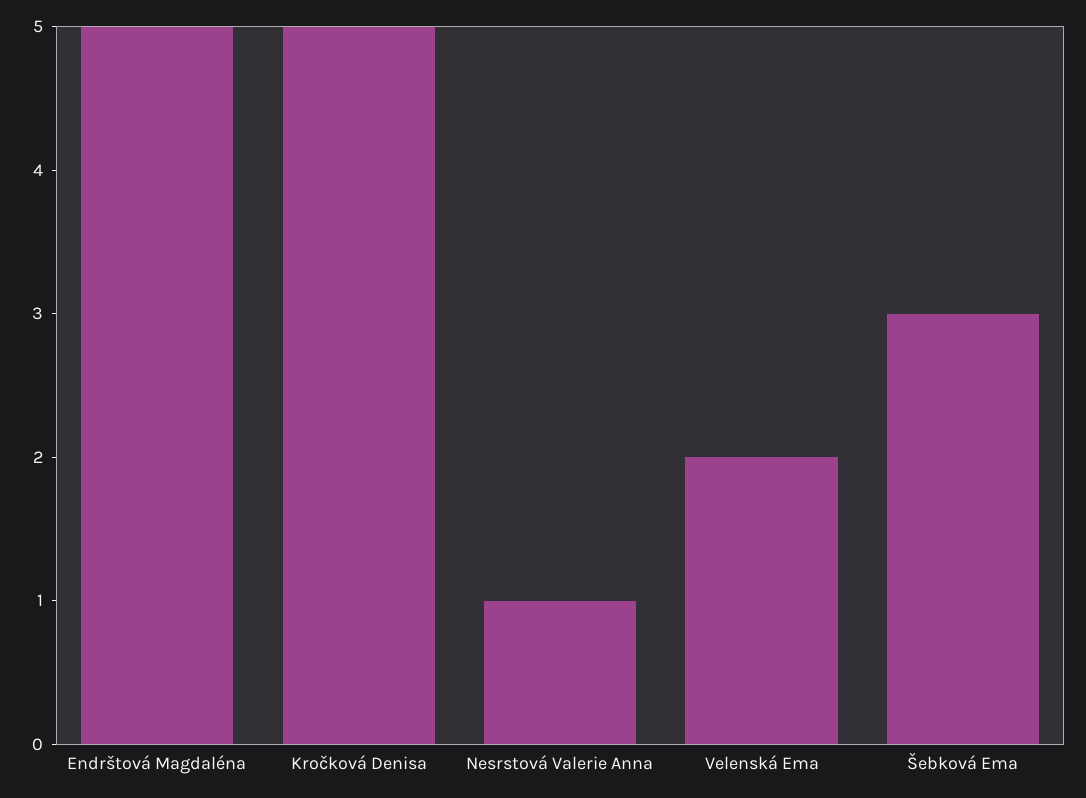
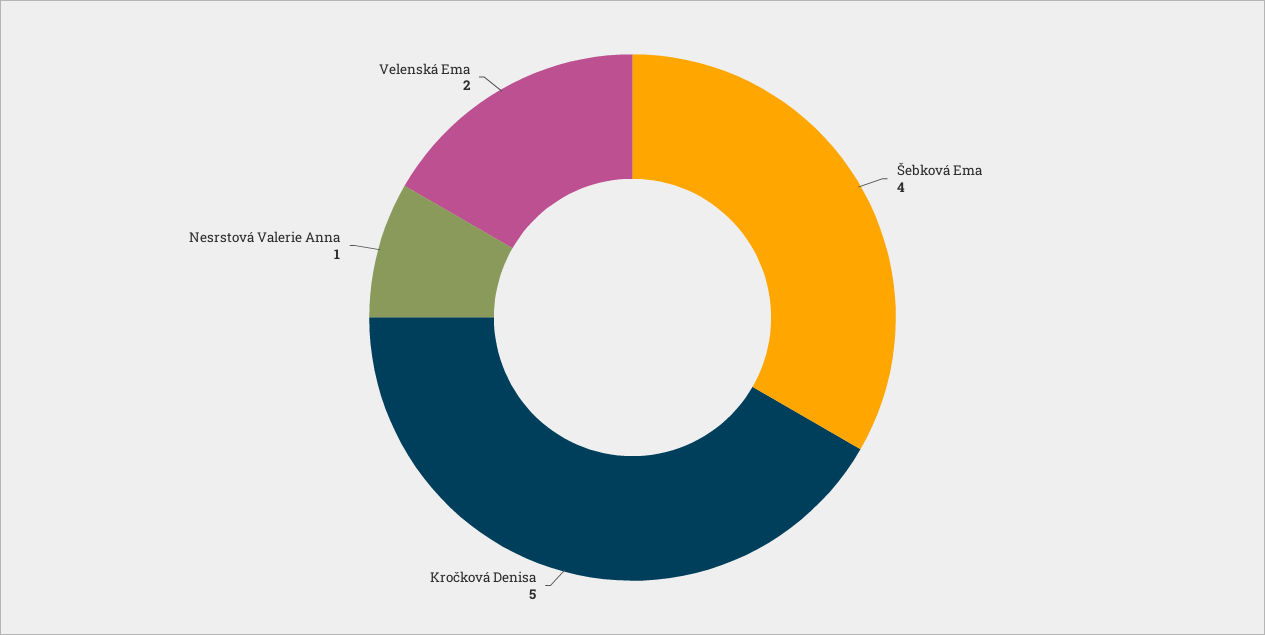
  {
-   "Endrštová Magdaléna": 5,
    "Kročková Denisa": 5,
    "Nesrstová Valerie Anna": 1,
    "Velenská Ema": 2,
-   "Šebková Ema": 3
+   "Šebková Ema": 4
  }

